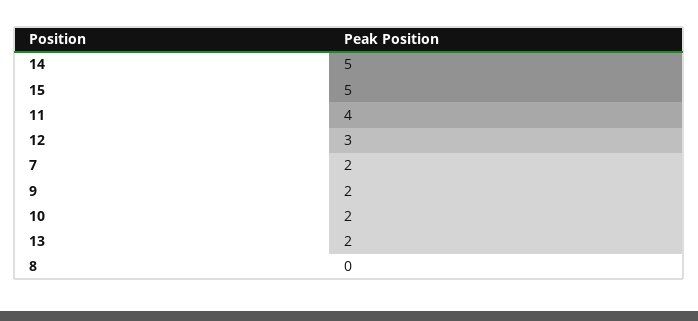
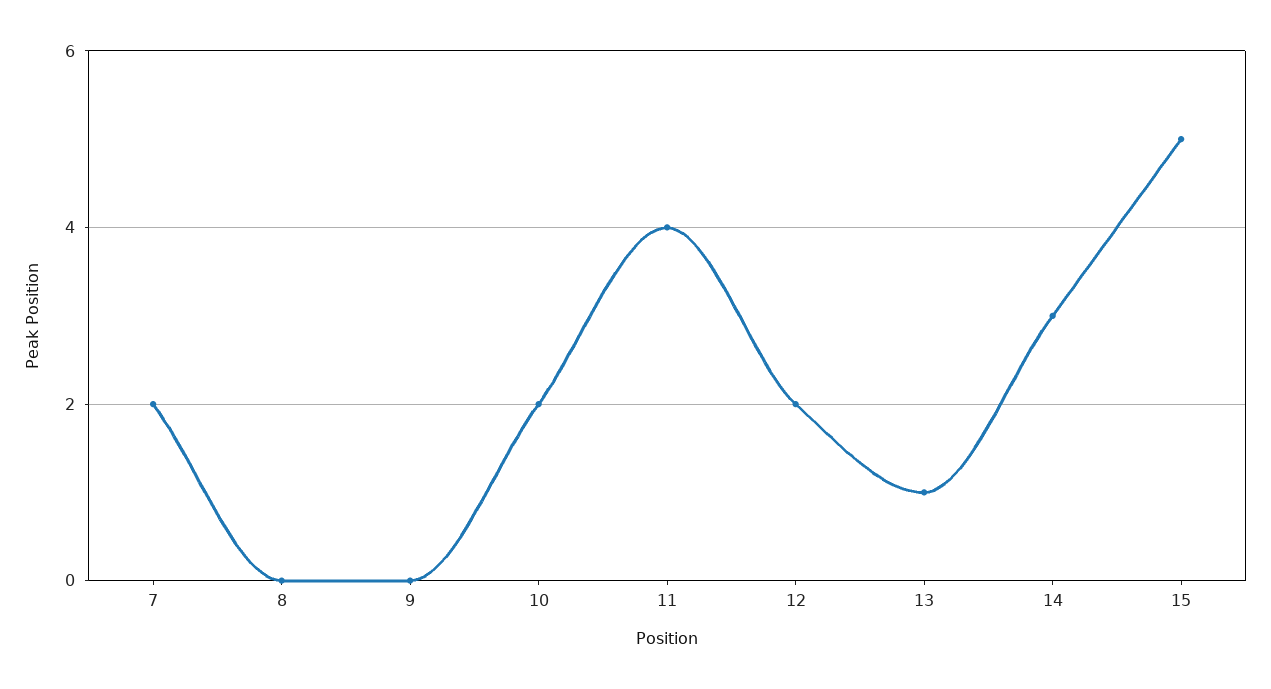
  {
-   "14": 5,
+   "14": 3,
    "15": 5,
    "11": 4,
-   "12": 3,
+   "12": 2,
    "7": 2,
-   "9": 2,
+   "9": 0,
    "10": 2,
-   "13": 2,
+   "13": 1,
    "8": 0
  }

